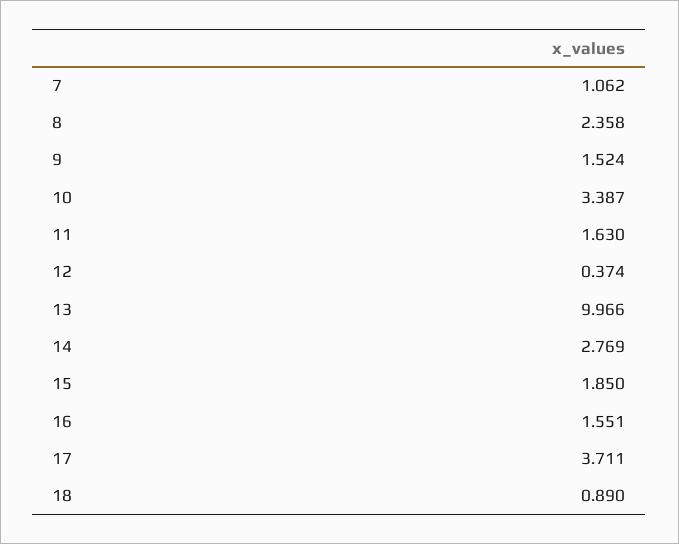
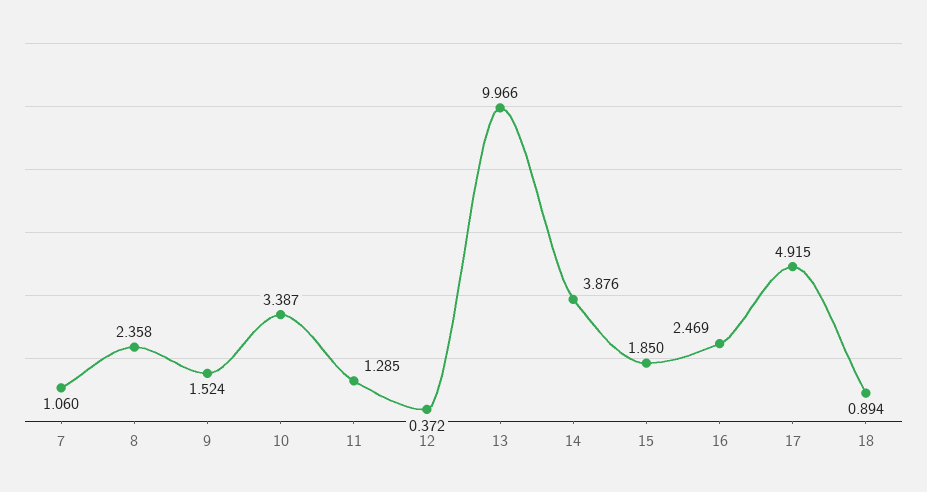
  {
-   "7": 1.062,
+   "7": 1.06,
    "8": 2.358,
    "9": 1.524,
    "10": 3.387,
-   "11": 1.63,
+   "11": 1.285,
-   "12": 0.374,
+   "12": 0.372,
    "13": 9.966,
-   "14": 2.769,
+   "14": 3.876,
    "15": 1.85,
-   "16": 1.551,
+   "16": 2.469,
-   "17": 3.711,
+   "17": 4.915,
-   "18": 0.89
+   "18": 0.894
  }

